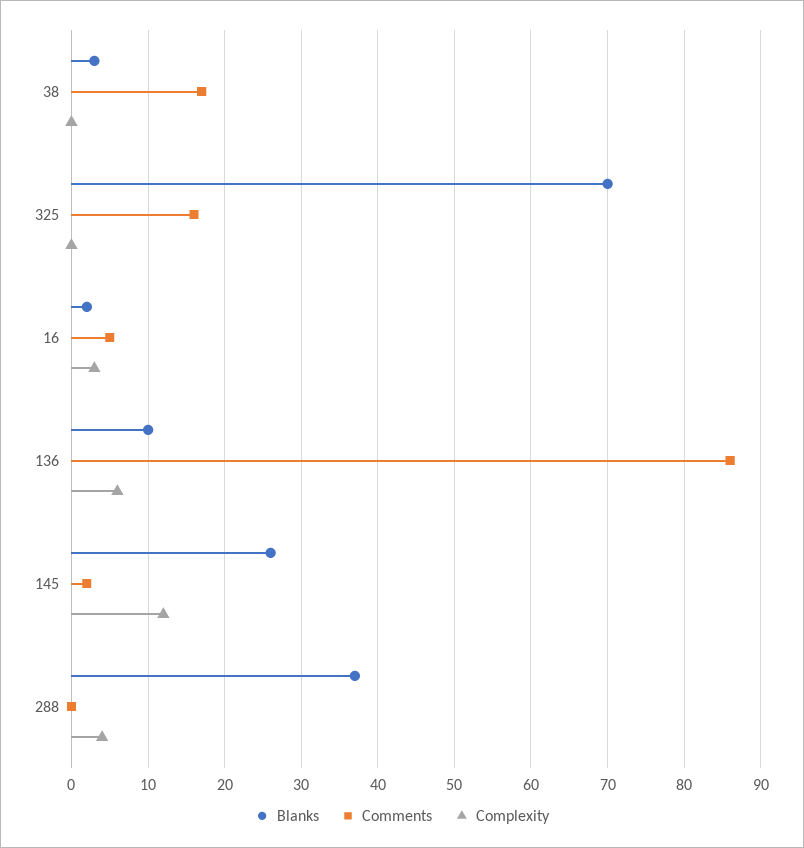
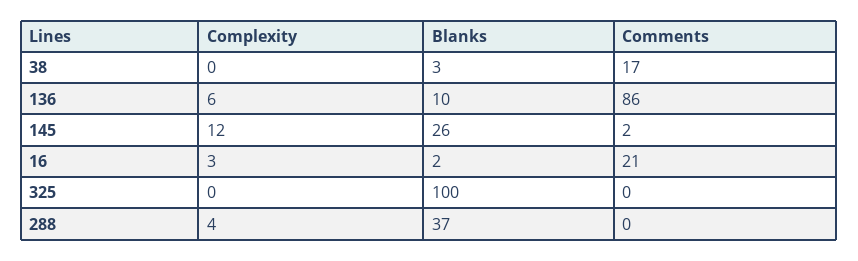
  {
    "Blanks": {
      "38": 3,
-     "325": 70,
+     "325": 100,
      "16": 2,
      "136": 10,
      "145": 26,
      "288": 37
    },
    "Comments": {
      "38": 17,
-     "325": 16,
+     "325": 0,
-     "16": 5,
+     "16": 21,
      "136": 86,
      "145": 2,
      "288": 0
    },
    "Complexity": {
      "38": 0,
      "325": 0,
      "16": 3,
      "136": 6,
      "145": 12,
      "288": 4
    }
  }

